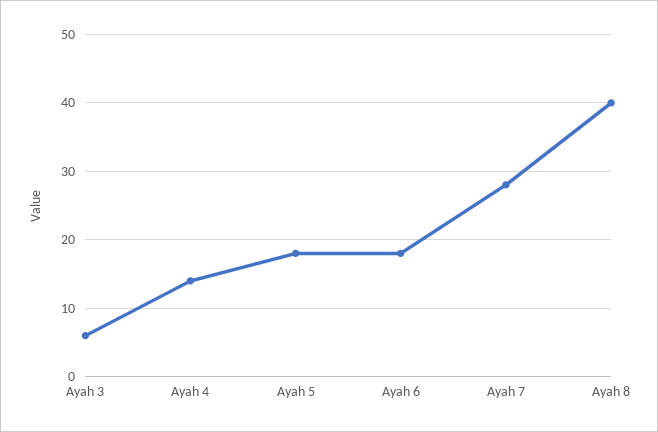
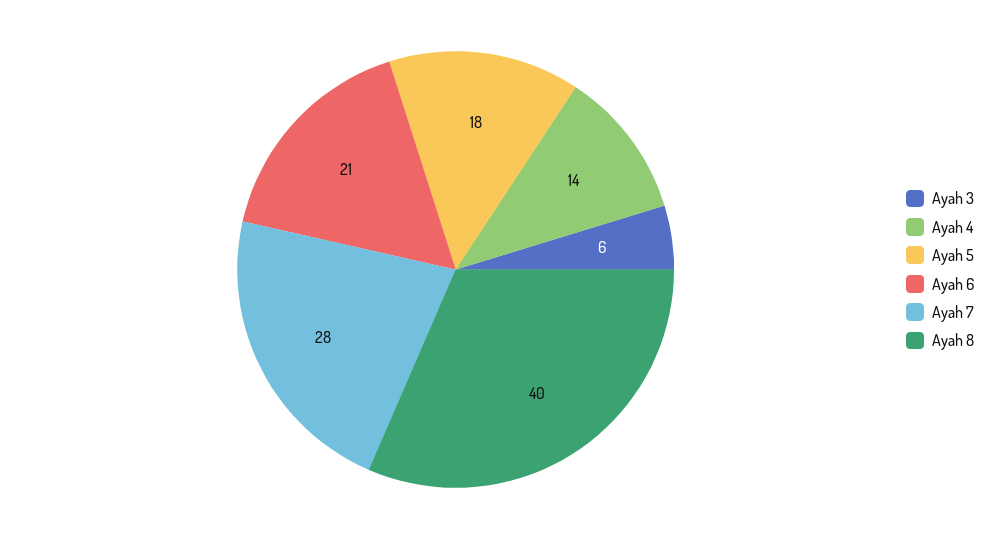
  {
    "Ayah 3": 6,
    "Ayah 4": 14,
    "Ayah 5": 18,
-   "Ayah 6": 18,
+   "Ayah 6": 21,
    "Ayah 7": 28,
    "Ayah 8": 40
  }

